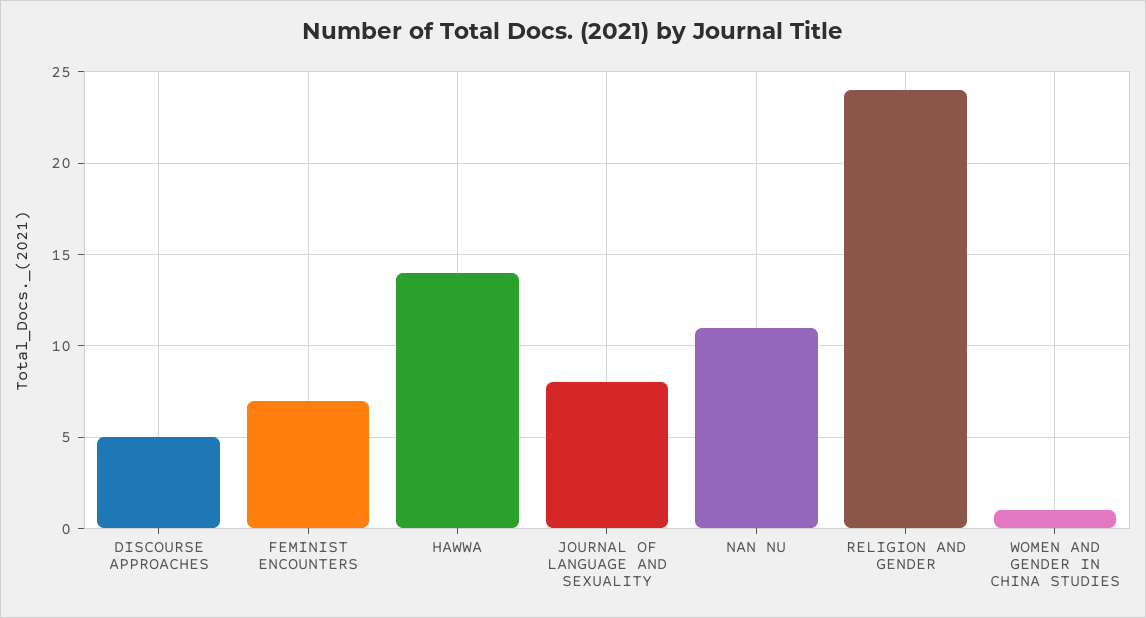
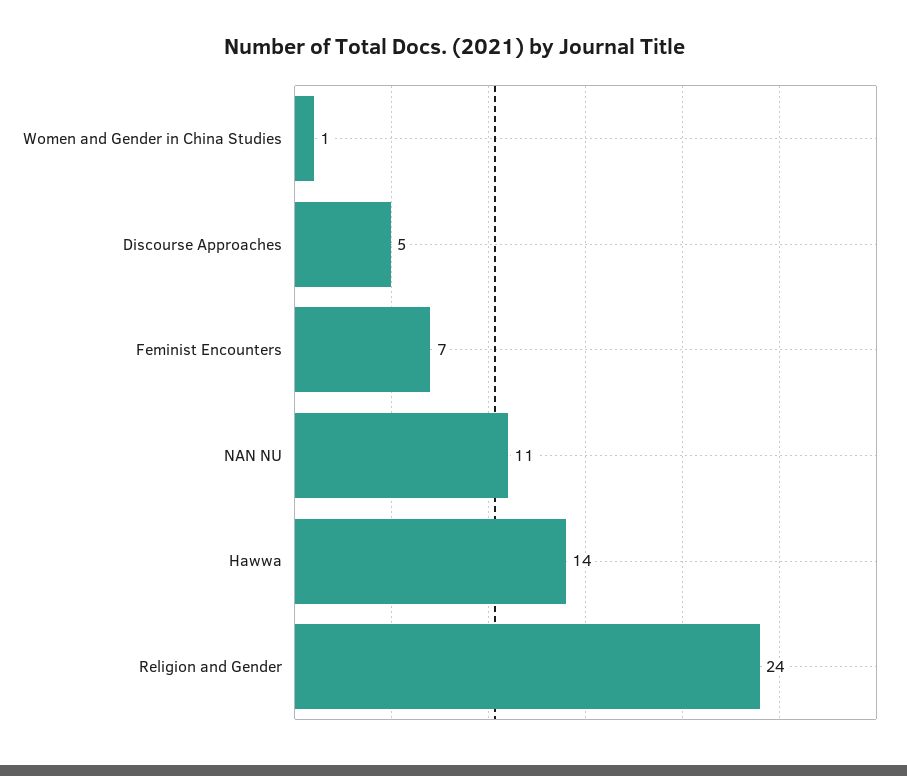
  {
    "DISCOURSE APPROACHES": 5,
    "FEMINIST ENCOUNTERS": 7,
    "HAWWA": 14,
-   "JOURNAL OF LANGUAGE AND SEXUALITY": 8,
    "NAN NU": 11,
    "RELIGION AND GENDER": 24,
    "WOMEN AND GENDER IN CHINA STUDIES": 1
  }

